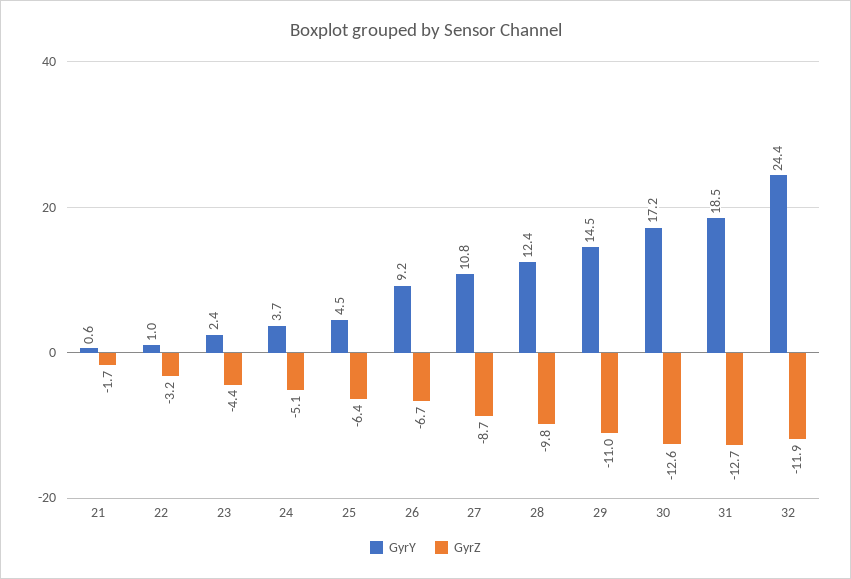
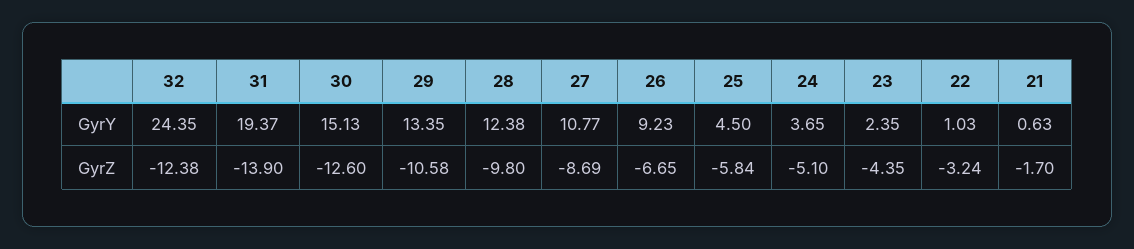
  {
    "GyrY": {
      "21": 0.63,
      "22": 1.03,
      "23": 2.35,
      "24": 3.65,
      "25": 4.5,
      "26": 9.23,
      "27": 10.77,
      "28": 12.38,
-     "29": 14.5,
+     "29": 13.35,
-     "30": 17.2,
+     "30": 15.13,
-     "31": 18.5,
+     "31": 19.37,
      "32": 24.35
    },
    "GyrZ": {
      "21": -1.7,
      "22": -3.24,
      "23": -4.35,
      "24": -5.1,
-     "25": -6.4,
+     "25": -5.84,
      "26": -6.65,
      "27": -8.69,
      "28": -9.8,
-     "29": -11,
+     "29": -10.58,
      "30": -12.6,
-     "31": -12.7,
+     "31": -13.9,
-     "32": -11.9
+     "32": -12.38
    }
  }

